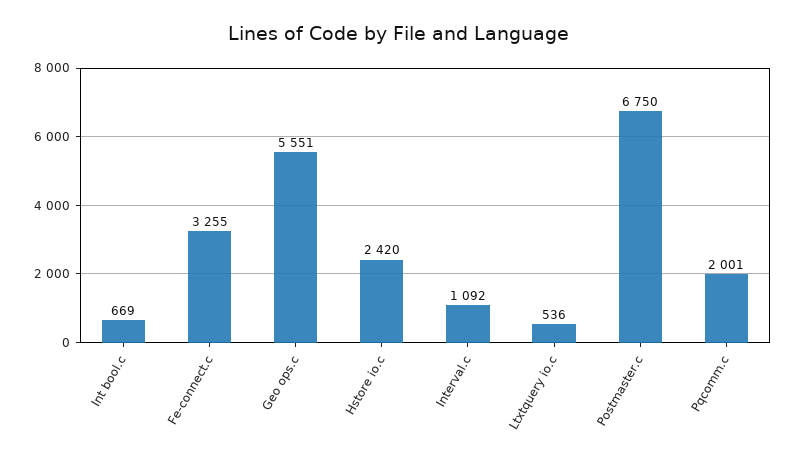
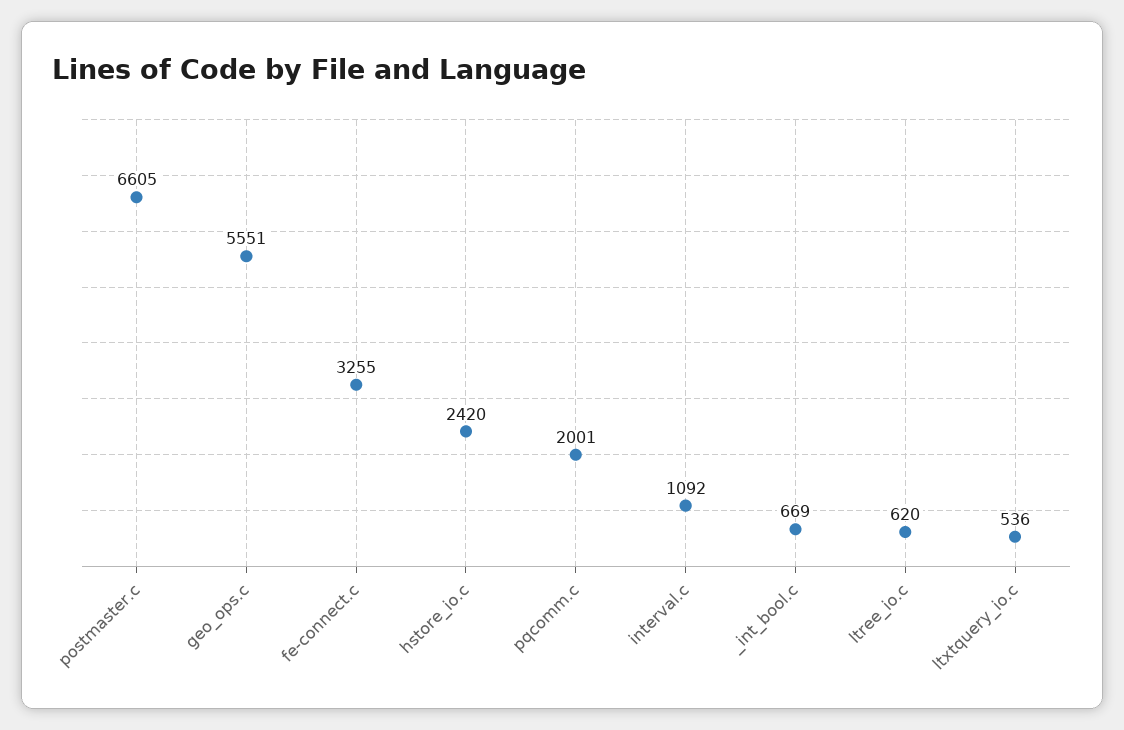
  {
    "Int bool.c": 669,
    "Fe-connect.c": 3255,
    "Geo ops.c": 5551,
    "Hstore io.c": 2420,
    "Interval.c": 1092,
    "Ltxtquery io.c": 536,
-   "Postmaster.c": 6750,
+   "Postmaster.c": 6605,
-   "Pqcomm.c": 2001
+   "Pqcomm.c": 2001,
+   "ltree_io.c": 620
  }

